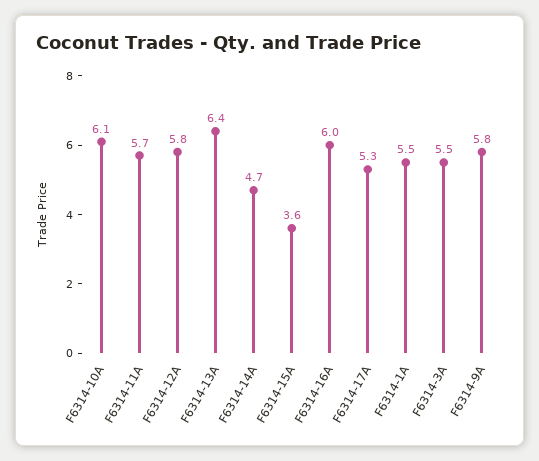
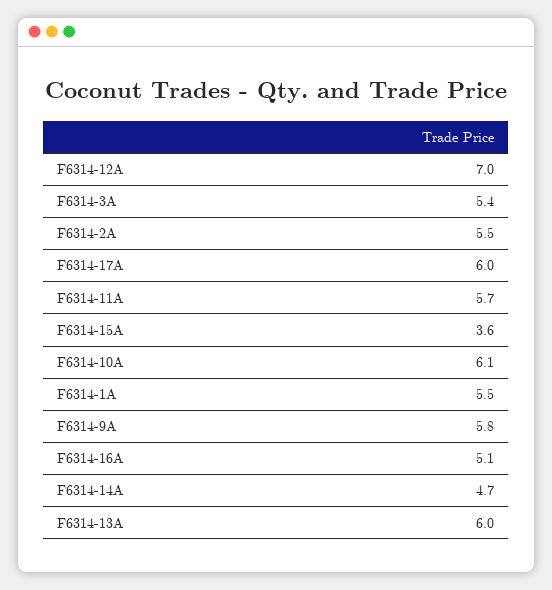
  {
    "F6314-10A": 6.1,
    "F6314-11A": 5.7,
-   "F6314-12A": 5.8,
+   "F6314-12A": 7,
-   "F6314-13A": 6.4,
+   "F6314-13A": 6,
    "F6314-14A": 4.7,
    "F6314-15A": 3.6,
-   "F6314-16A": 6,
+   "F6314-16A": 5.1,
-   "F6314-17A": 5.3,
+   "F6314-17A": 6,
    "F6314-1A": 5.5,
-   "F6314-3A": 5.5,
+   "F6314-3A": 5.4,
-   "F6314-9A": 5.8
+   "F6314-9A": 5.8,
+   "F6314-2A": 5.5
  }

